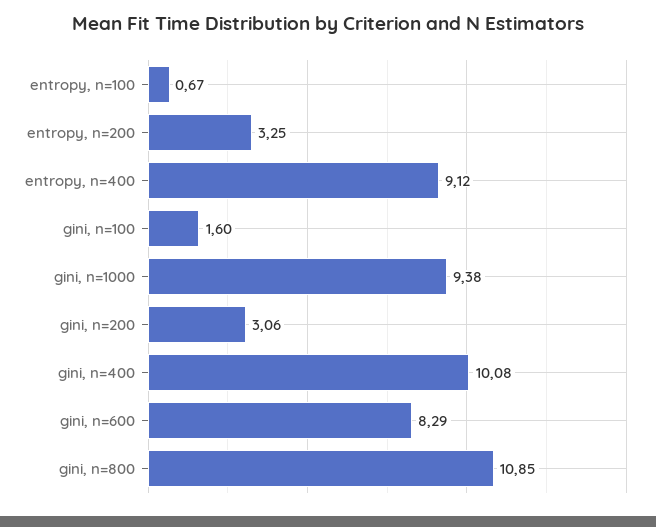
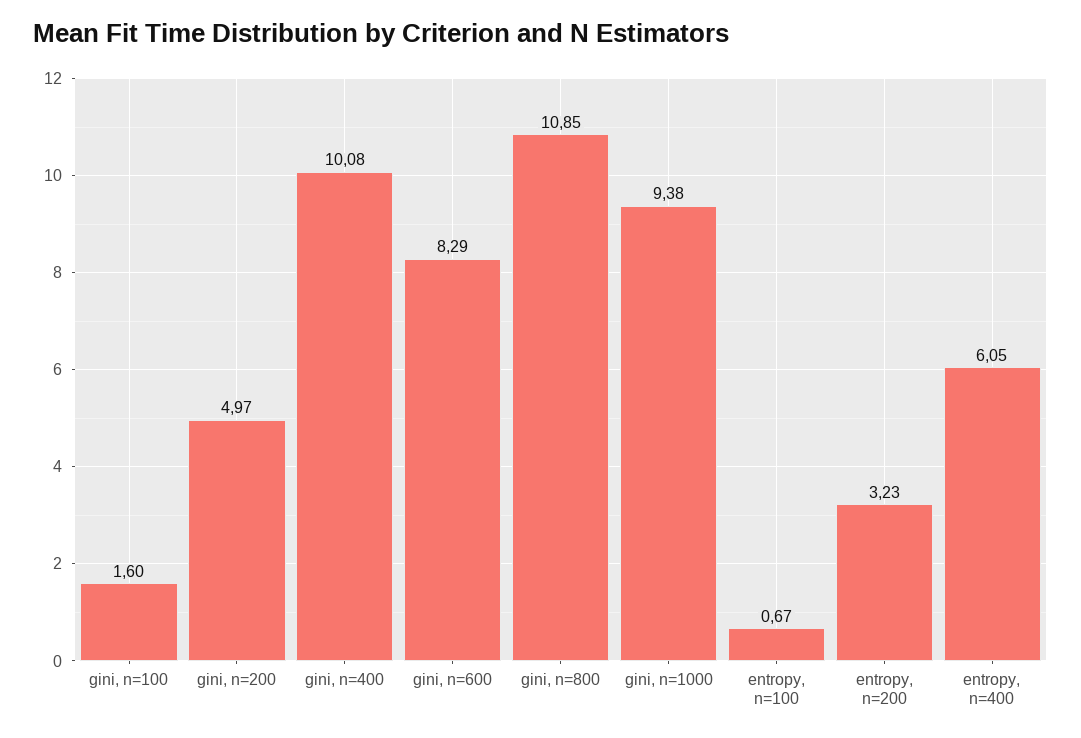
  {
    "entropy, n=100": 0.67,
-   "entropy, n=200": 3.25,
+   "entropy, n=200": 3.23,
-   "entropy, n=400": 9.12,
+   "entropy, n=400": 6.05,
    "gini, n=100": 1.6,
    "gini, n=1000": 9.38,
-   "gini, n=200": 3.06,
+   "gini, n=200": 4.97,
    "gini, n=400": 10.08,
    "gini, n=600": 8.29,
    "gini, n=800": 10.85
  }

